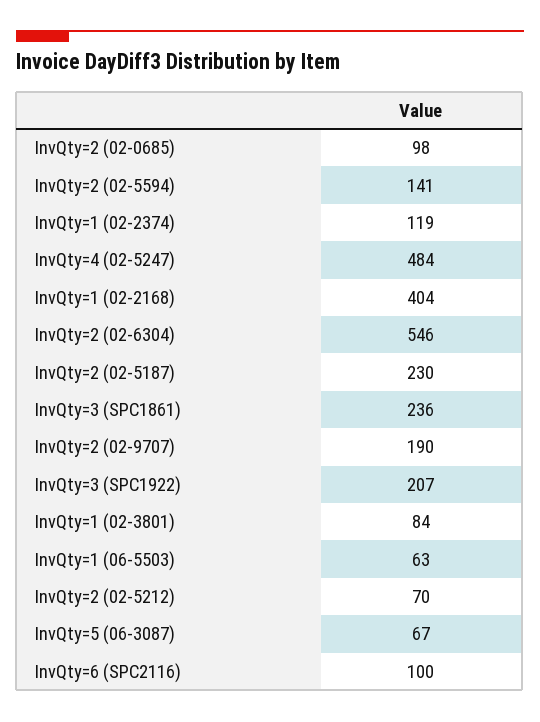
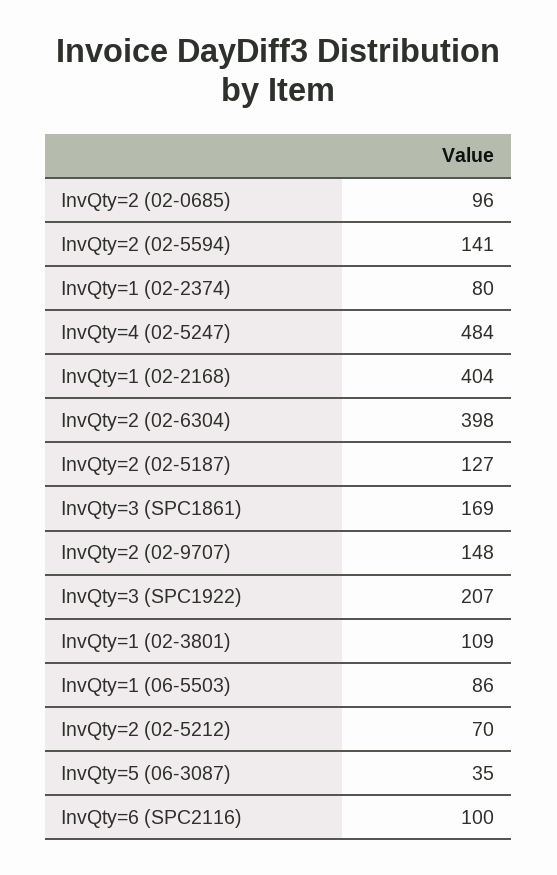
  {
-   "InvQty=2 (02-0685)": 98,
+   "InvQty=2 (02-0685)": 96,
    "InvQty=2 (02-5594)": 141,
-   "InvQty=1 (02-2374)": 119,
+   "InvQty=1 (02-2374)": 80,
    "InvQty=4 (02-5247)": 484,
    "InvQty=1 (02-2168)": 404,
-   "InvQty=2 (02-6304)": 546,
+   "InvQty=2 (02-6304)": 398,
-   "InvQty=2 (02-5187)": 230,
+   "InvQty=2 (02-5187)": 127,
-   "InvQty=3 (SPC1861)": 236,
+   "InvQty=3 (SPC1861)": 169,
-   "InvQty=2 (02-9707)": 190,
+   "InvQty=2 (02-9707)": 148,
    "InvQty=3 (SPC1922)": 207,
-   "InvQty=1 (02-3801)": 84,
+   "InvQty=1 (02-3801)": 109,
-   "InvQty=1 (06-5503)": 63,
+   "InvQty=1 (06-5503)": 86,
    "InvQty=2 (02-5212)": 70,
-   "InvQty=5 (06-3087)": 67,
+   "InvQty=5 (06-3087)": 35,
    "InvQty=6 (SPC2116)": 100
  }

